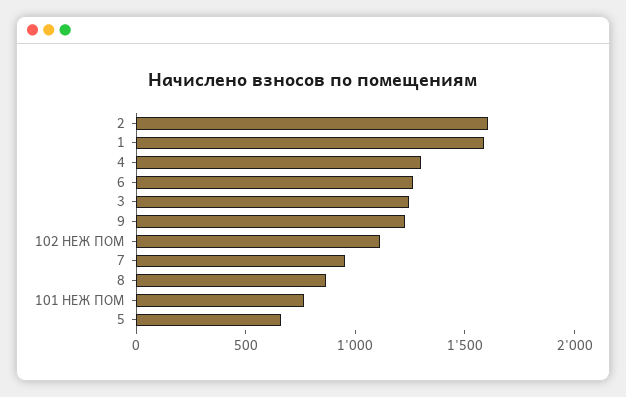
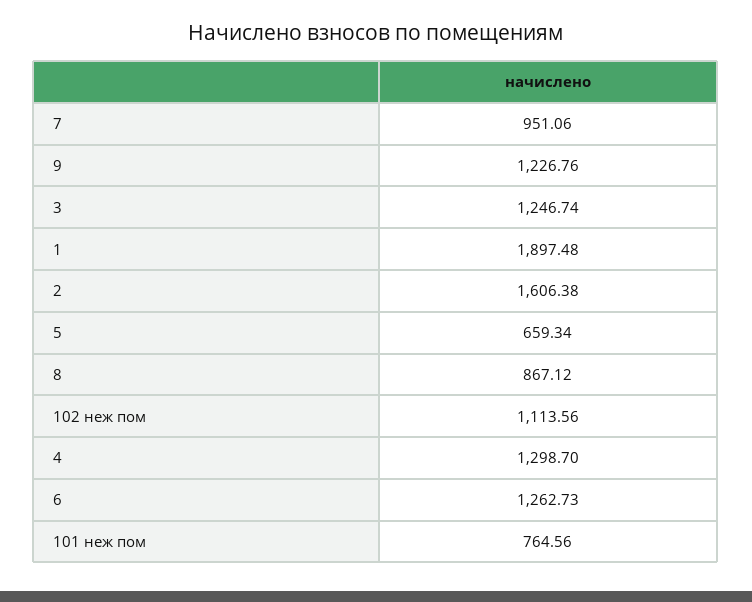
  {
    "2": 1606.38,
-   "1": 1600,
+   "1": 1897.48,
    "4": 1298.7,
    "6": 1262.73,
    "3": 1246.74,
    "9": 1226.76,
    "102 НЕЖ ПОМ": 1113.56,
    "7": 951.06,
    "8": 867.12,
    "101 НЕЖ ПОМ": 764.56,
    "5": 659.34
  }

